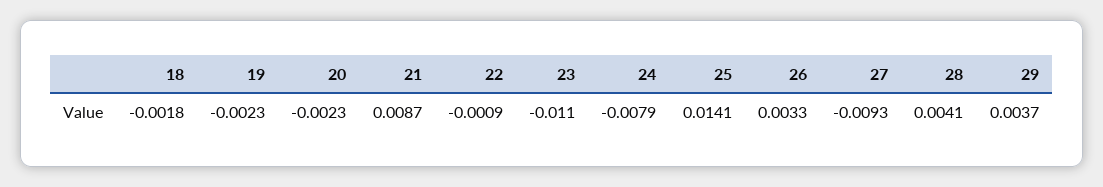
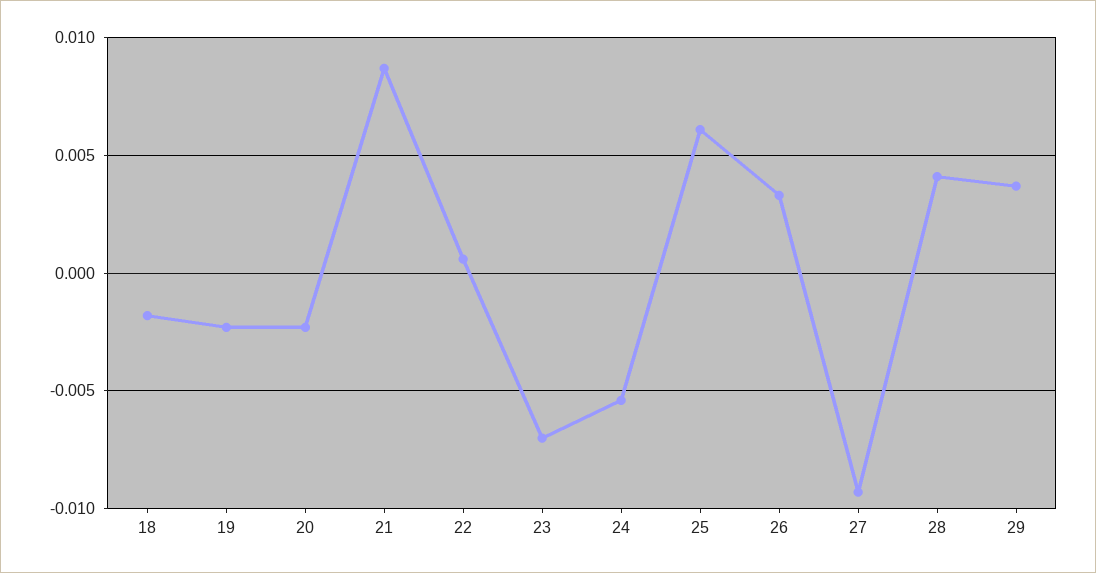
  {
    "18": -0.0018,
    "19": -0.0023,
    "20": -0.0023,
    "21": 0.0087,
-   "22": -0.0009,
+   "22": 0.0005,
-   "23": -0.011,
+   "23": -0.007,
-   "24": -0.0079,
+   "24": -0.0055,
-   "25": 0.0141,
+   "25": 0.006,
    "26": 0.0033,
    "27": -0.0093,
    "28": 0.0041,
    "29": 0.0037
  }

